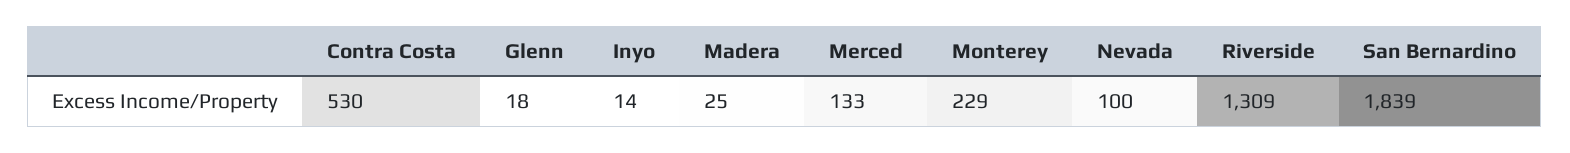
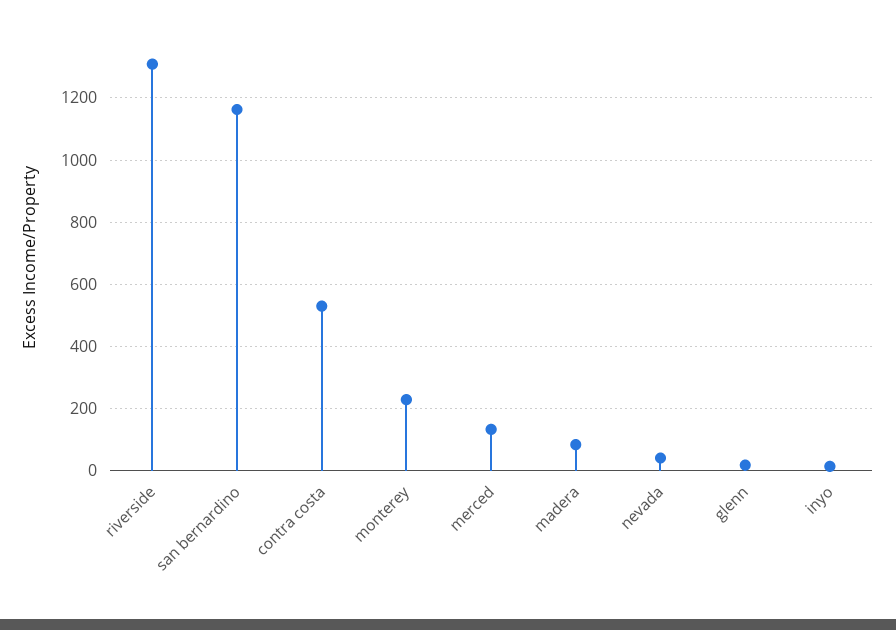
  {
    "Contra Costa": 530,
    "Glenn": 18,
    "Inyo": 14,
-   "Madera": 25,
+   "Madera": 80,
    "Merced": 133,
    "Monterey": 229,
-   "Nevada": 100,
+   "Nevada": 40,
    "Riverside": 1309,
-   "San Bernardino": 1839
+   "San Bernardino": 1160
  }

